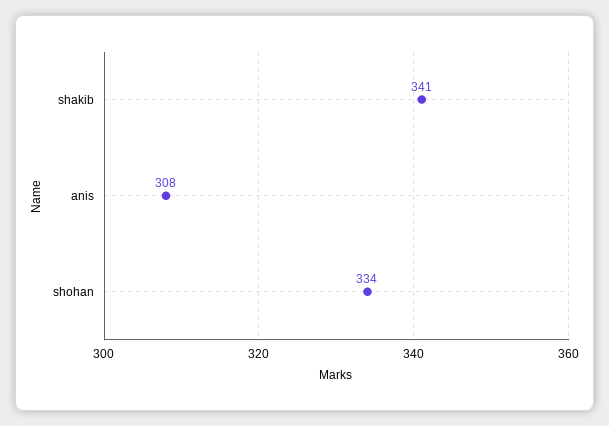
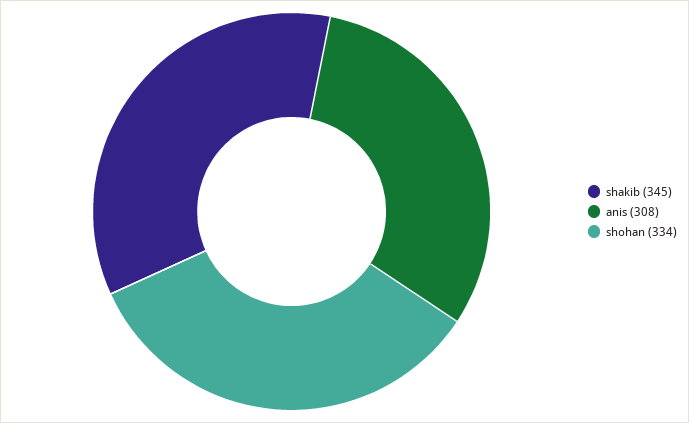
  {
-   "shakib": 341,
+   "shakib": 345,
    "anis": 308,
    "shohan": 334
  }

